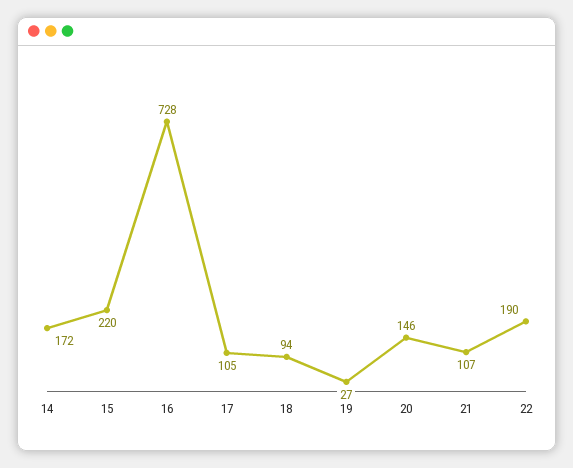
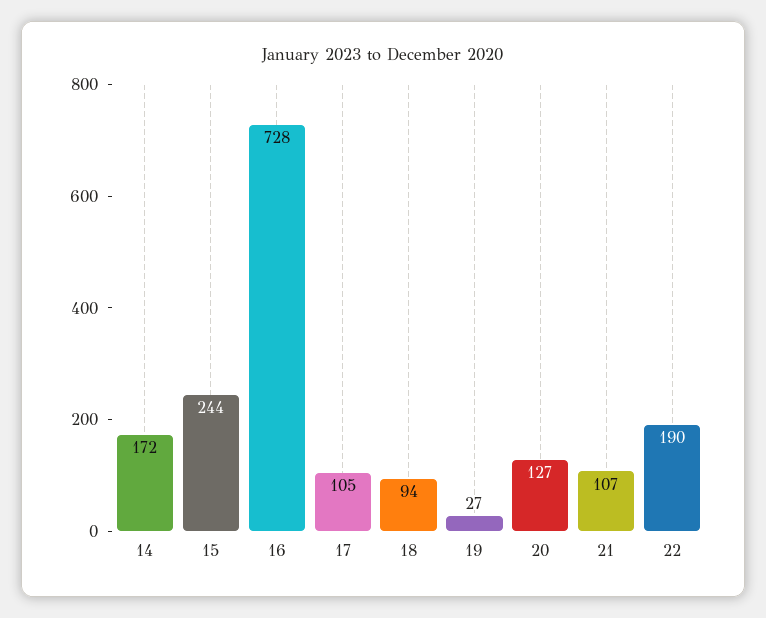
  {
    "14": 172,
-   "15": 220,
+   "15": 244,
    "16": 728,
    "17": 105,
    "18": 94,
    "19": 27,
-   "20": 146,
+   "20": 127,
    "21": 107,
    "22": 190
  }

